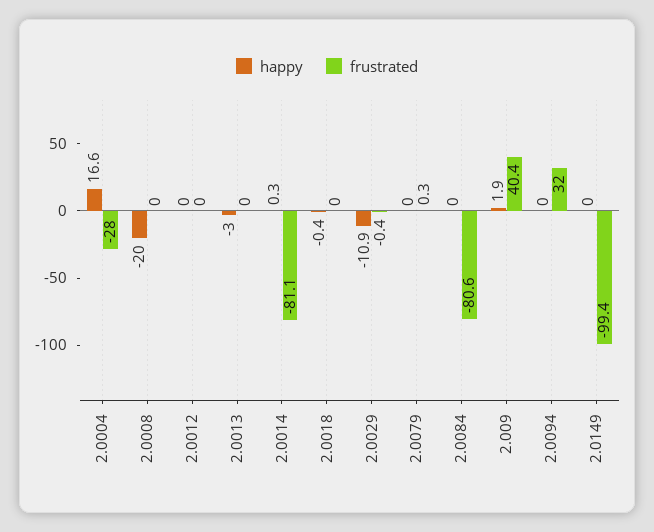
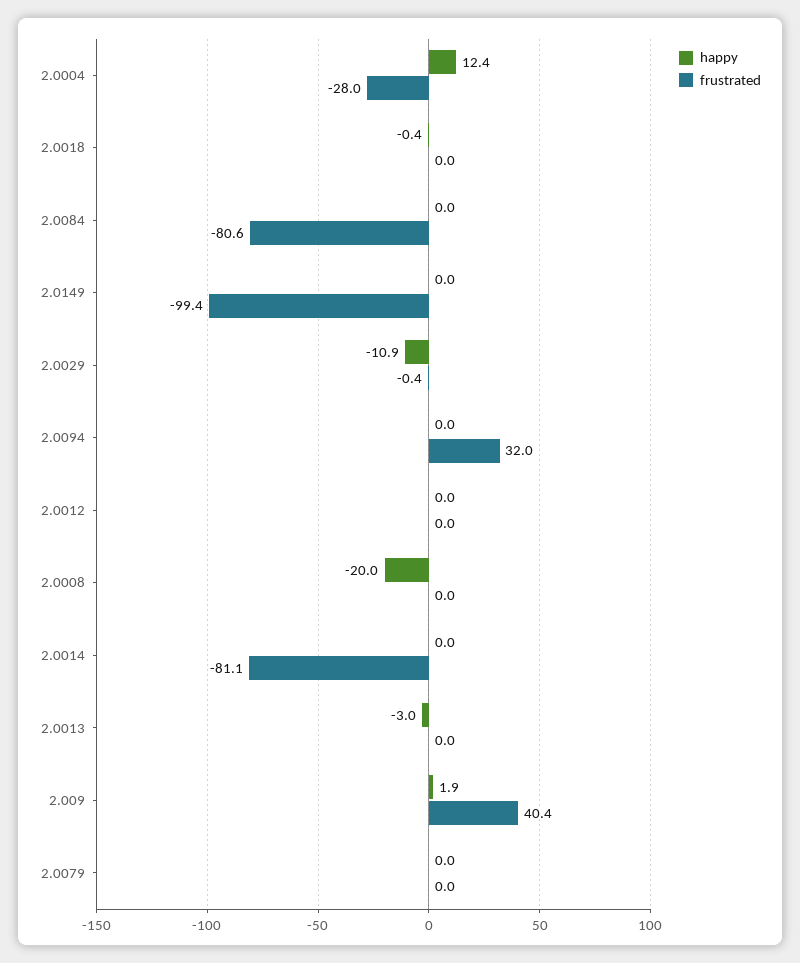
  {
    "happy": {
-     "2.0004": 16.6,
+     "2.0004": 12.4,
      "2.0008": -20,
      "2.0012": 0,
      "2.0013": -3,
-     "2.0014": 0.3,
+     "2.0014": 0,
      "2.0018": -0.4,
      "2.0029": -10.9,
      "2.0079": 0,
      "2.0084": 0,
      "2.009": 1.9,
      "2.0094": 0,
      "2.0149": 0
    },
    "frustrated": {
      "2.0004": -28,
      "2.0008": 0,
      "2.0012": 0,
      "2.0013": 0,
      "2.0014": -81.1,
      "2.0018": 0,
      "2.0029": -0.4,
-     "2.0079": 0.3,
+     "2.0079": 0,
      "2.0084": -80.6,
      "2.009": 40.4,
      "2.0094": 32,
      "2.0149": -99.4
    }
  }

